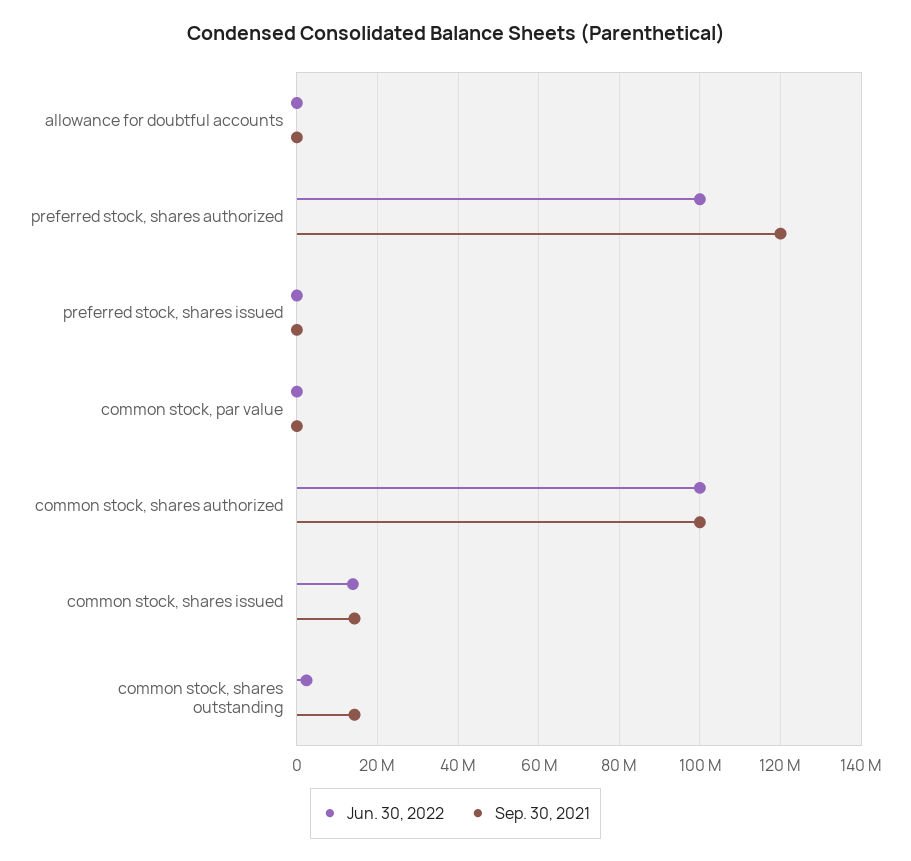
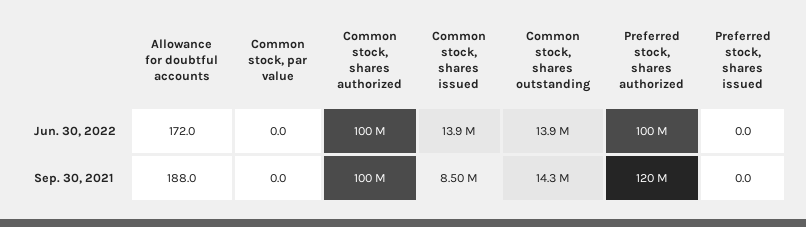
  {
    "Jun. 30, 2022": {
      "allowance for doubtful accounts": 172,
      "preferred stock, shares authorized": 100000000,
      "preferred stock, shares issued": 0,
      "common stock, par value": 0,
      "common stock, shares authorized": 100000000,
      "common stock, shares issued": 13900000,
-     "common stock, shares outstanding": 2000000
+     "common stock, shares outstanding": 13900000
    },
    "Sep. 30, 2021": {
      "allowance for doubtful accounts": 188,
      "preferred stock, shares authorized": 120000000,
      "preferred stock, shares issued": 0,
      "common stock, par value": 0,
      "common stock, shares authorized": 100000000,
-     "common stock, shares issued": 14000000,
+     "common stock, shares issued": 8500000,
      "common stock, shares outstanding": 14300000
    }
  }

